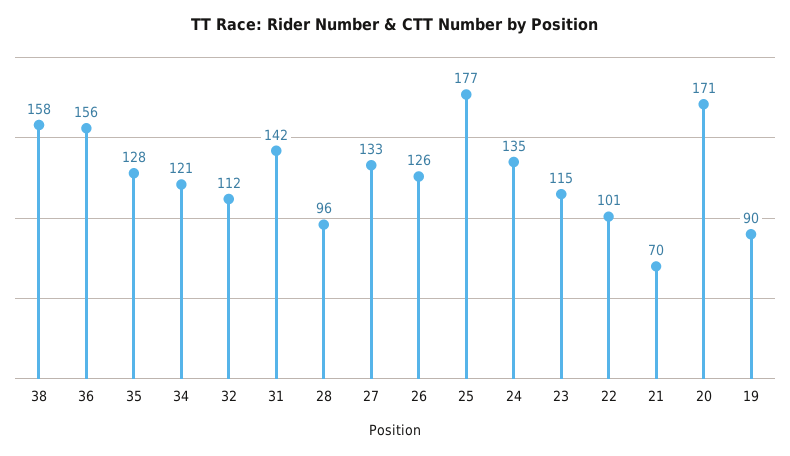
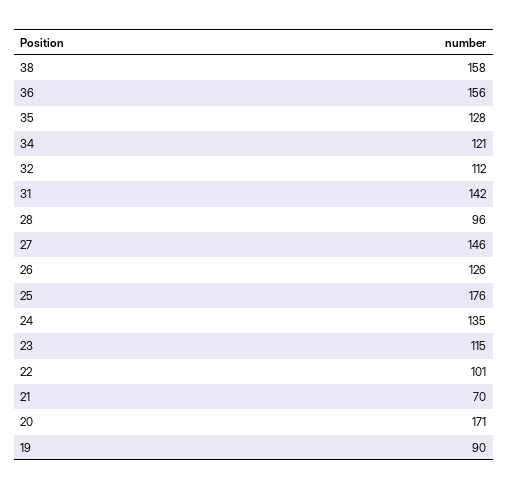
  {
    "38": 158,
    "36": 156,
    "35": 128,
    "34": 121,
    "32": 112,
    "31": 142,
    "28": 96,
-   "27": 133,
+   "27": 146,
    "26": 126,
-   "25": 177,
+   "25": 176,
    "24": 135,
    "23": 115,
    "22": 101,
    "21": 70,
    "20": 171,
    "19": 90
  }

